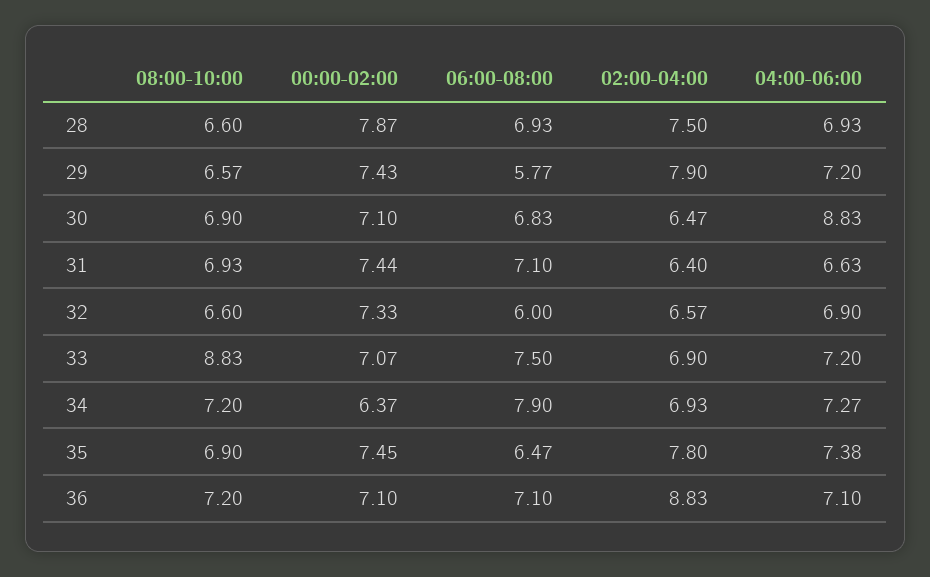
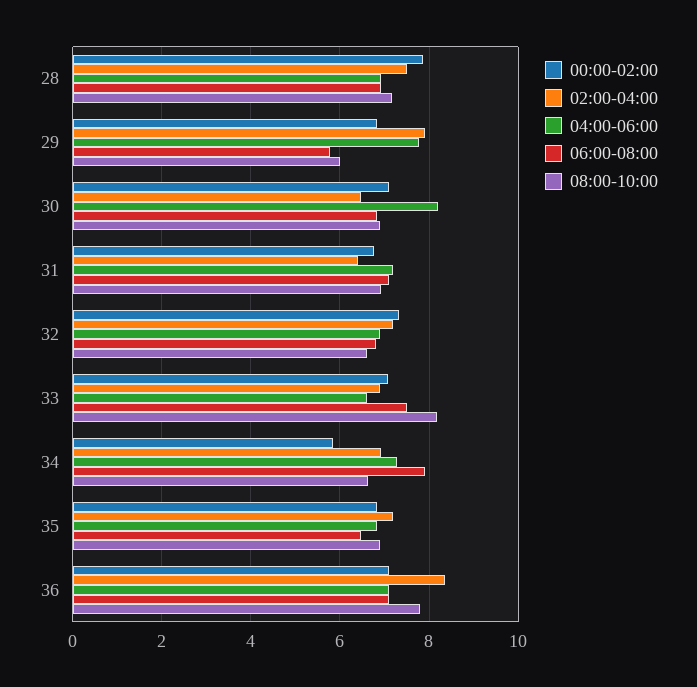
  {
    "08:00-10:00": {
-     "28": 6.6,
+     "28": 7.2,
-     "29": 6.57,
+     "29": 6,
      "30": 6.9,
      "31": 6.93,
      "32": 6.6,
-     "33": 8.83,
+     "33": 8.2,
-     "34": 7.2,
+     "34": 6.6,
      "35": 6.9,
-     "36": 7.2
+     "36": 7.8
    },
    "00:00-02:00": {
      "28": 7.87,
-     "29": 7.43,
+     "29": 6.8,
      "30": 7.1,
-     "31": 7.44,
+     "31": 6.8,
      "32": 7.33,
      "33": 7.07,
-     "34": 6.37,
+     "34": 5.8,
-     "35": 7.45,
+     "35": 6.8,
      "36": 7.1
    },
    "06:00-08:00": {
      "28": 6.93,
      "29": 5.77,
      "30": 6.83,
      "31": 7.1,
-     "32": 6,
+     "32": 6.8,
      "33": 7.5,
      "34": 7.9,
      "35": 6.47,
      "36": 7.1
    },
    "02:00-04:00": {
      "28": 7.5,
      "29": 7.9,
      "30": 6.47,
      "31": 6.4,
-     "32": 6.57,
+     "32": 7.2,
      "33": 6.9,
      "34": 6.93,
-     "35": 7.8,
+     "35": 7.2,
-     "36": 8.83
+     "36": 8.4
    },
    "04:00-06:00": {
      "28": 6.93,
-     "29": 7.2,
+     "29": 7.8,
-     "30": 8.83,
+     "30": 8.2,
-     "31": 6.63,
+     "31": 7.2,
      "32": 6.9,
-     "33": 7.2,
+     "33": 6.6,
      "34": 7.27,
-     "35": 7.38,
+     "35": 6.8,
      "36": 7.1
    }
  }

